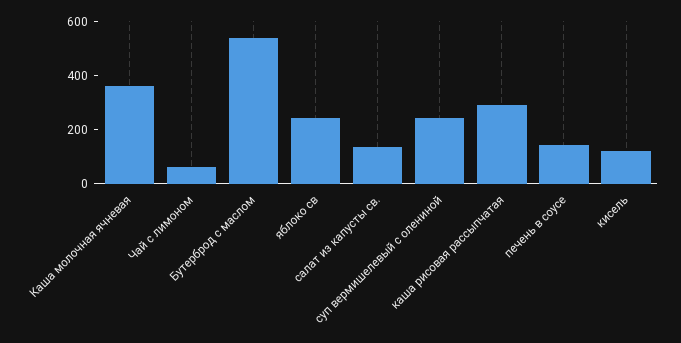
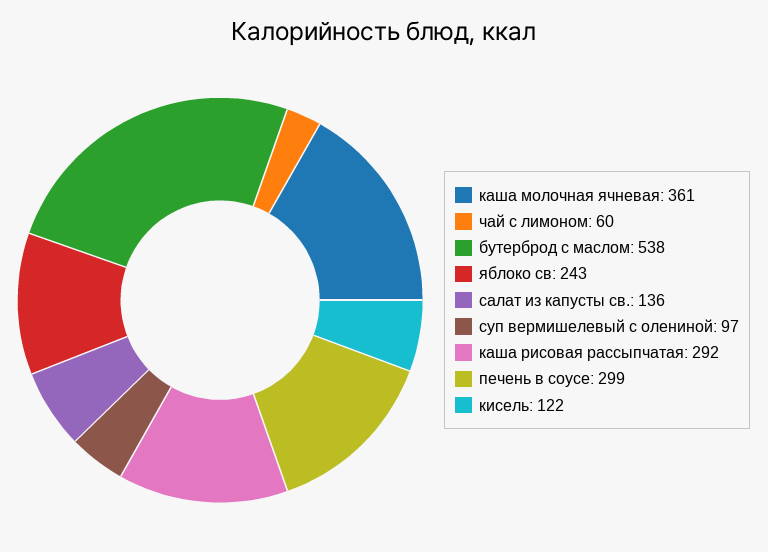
  {
    "Каша молочная ячневая": 361,
    "Чай с лимоном": 60,
    "Бутерброд с маслом": 538,
    "яблоко св": 243,
    "салат из капусты св.": 136,
-   "суп вермишелевый с олениной": 250,
+   "суп вермишелевый с олениной": 97,
    "каша рисовая рассыпчатая": 292,
-   "печень в соусе": 150,
+   "печень в соусе": 299,
    "кисель": 122
  }

